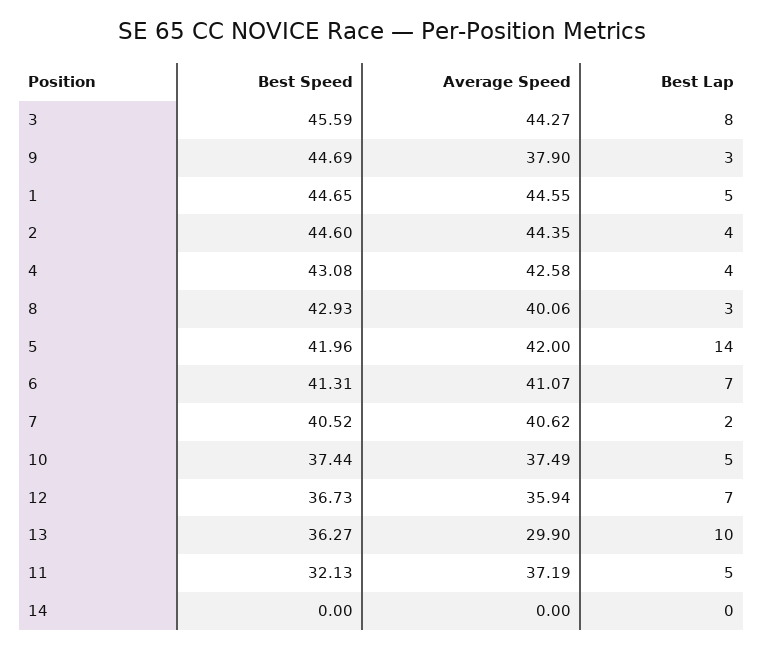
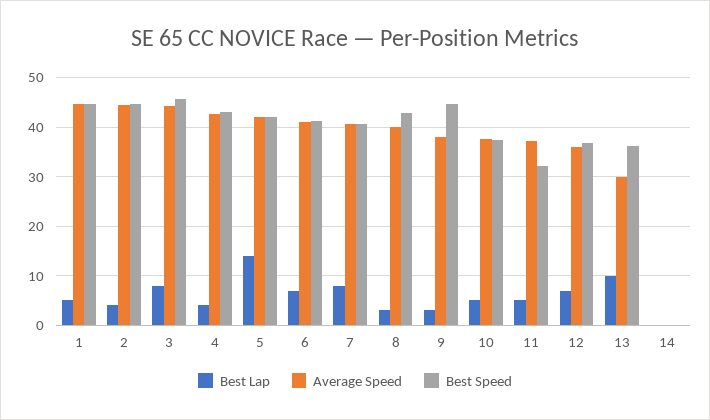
  {
    "Best Speed": {
      "3": 45.59,
      "9": 44.69,
      "1": 44.65,
      "2": 44.6,
      "4": 43.08,
      "8": 42.93,
      "5": 41.96,
      "6": 41.31,
      "7": 40.52,
      "10": 37.44,
      "12": 36.73,
      "13": 36.27,
      "11": 32.13,
      "14": 0
    },
    "Average Speed": {
      "3": 44.27,
      "9": 37.9,
      "1": 44.55,
      "2": 44.35,
      "4": 42.58,
      "8": 40.06,
      "5": 42,
      "6": 41.07,
      "7": 40.62,
      "10": 37.49,
      "12": 35.94,
      "13": 29.9,
      "11": 37.19,
      "14": 0
    },
    "Best Lap": {
      "3": 8,
      "9": 3,
      "1": 5,
      "2": 4,
      "4": 4,
      "8": 3,
      "5": 14,
      "6": 7,
-     "7": 2,
+     "7": 8,
      "10": 5,
      "12": 7,
      "13": 10,
      "11": 5,
      "14": 0
    }
  }

